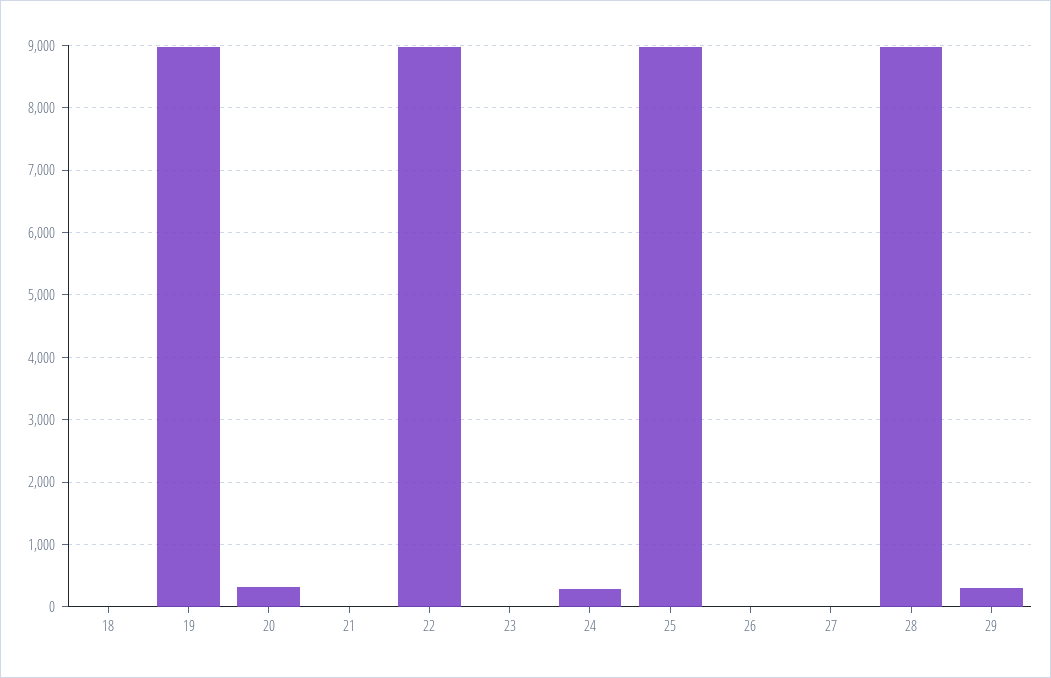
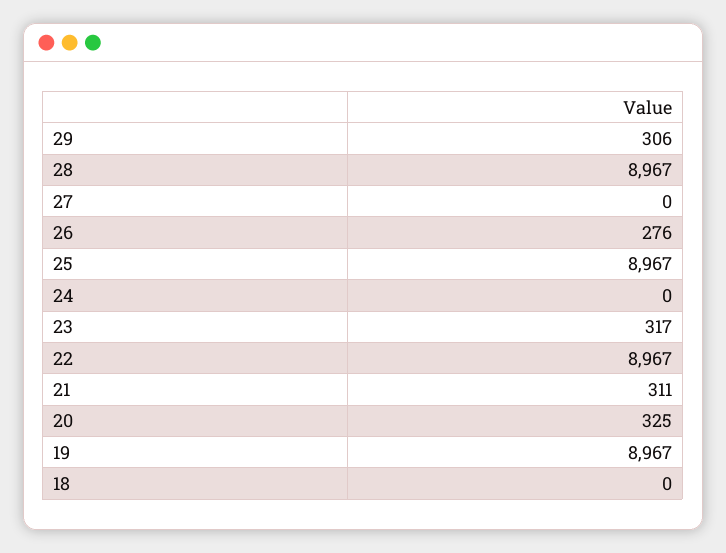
  {
    "18": 0,
    "19": 8967,
    "20": 325,
-   "21": 0,
+   "21": 311,
    "22": 8967,
-   "23": 0,
+   "23": 317,
-   "24": 300,
+   "24": 0,
    "25": 8967,
-   "26": 0,
+   "26": 276,
    "27": 0,
    "28": 8967,
    "29": 306
  }

